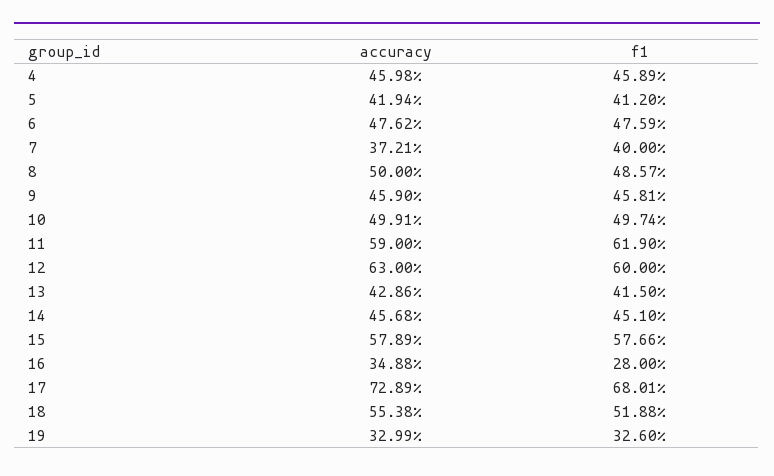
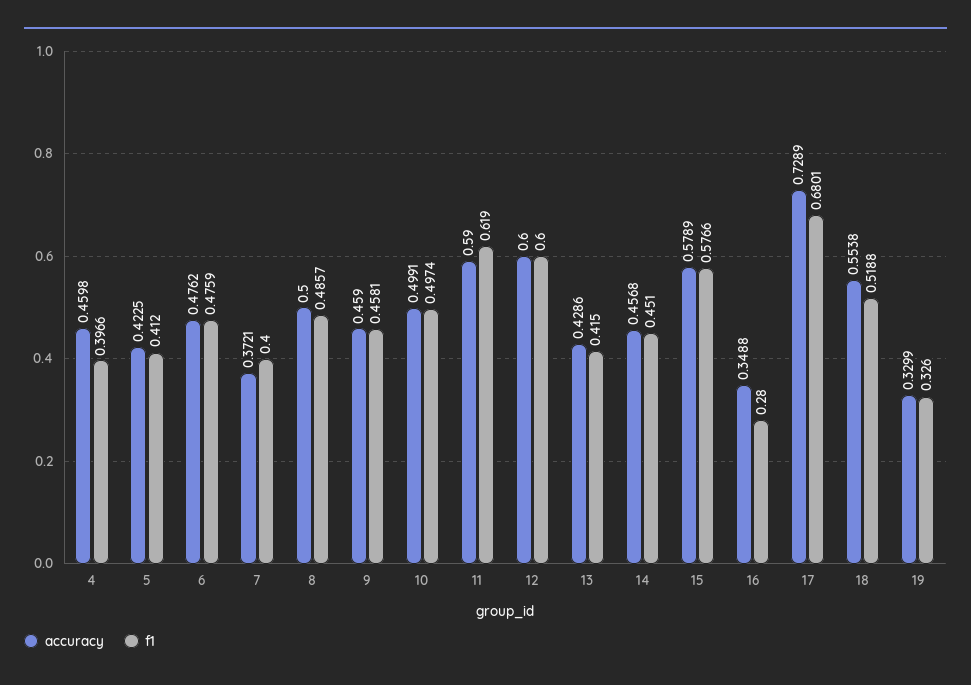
  {
    "accuracy": {
      "4": 0.4598,
-     "5": 0.4194,
+     "5": 0.4225,
      "6": 0.4762,
      "7": 0.3721,
      "8": 0.5,
      "9": 0.459,
      "10": 0.4991,
      "11": 0.59,
-     "12": 0.63,
+     "12": 0.6,
      "13": 0.4286,
      "14": 0.4568,
      "15": 0.5789,
      "16": 0.3488,
      "17": 0.7289,
      "18": 0.5538,
      "19": 0.3299
    },
    "f1": {
-     "4": 0.4589,
+     "4": 0.3966,
      "5": 0.412,
      "6": 0.4759,
      "7": 0.4,
      "8": 0.4857,
      "9": 0.4581,
      "10": 0.4974,
      "11": 0.619,
      "12": 0.6,
      "13": 0.415,
      "14": 0.451,
      "15": 0.5766,
      "16": 0.28,
      "17": 0.6801,
      "18": 0.5188,
      "19": 0.326
    }
  }

